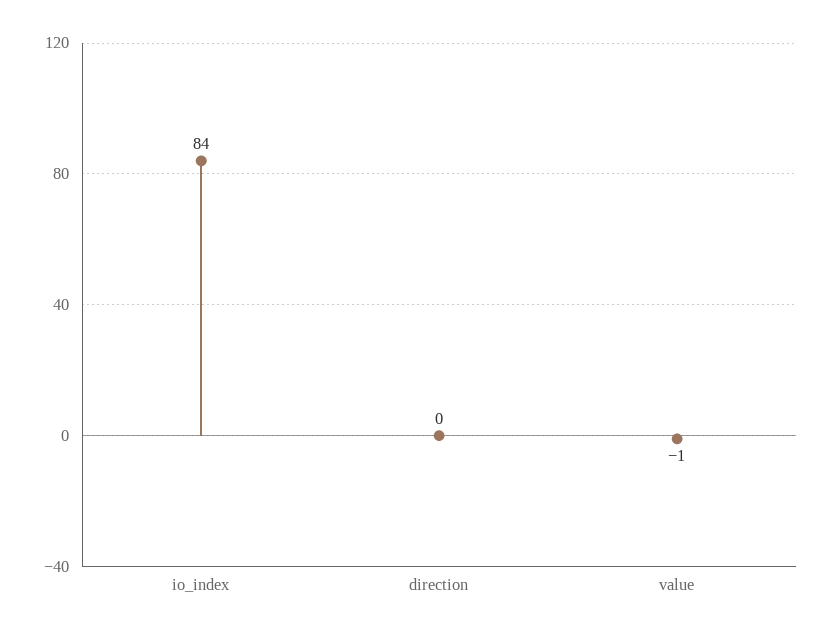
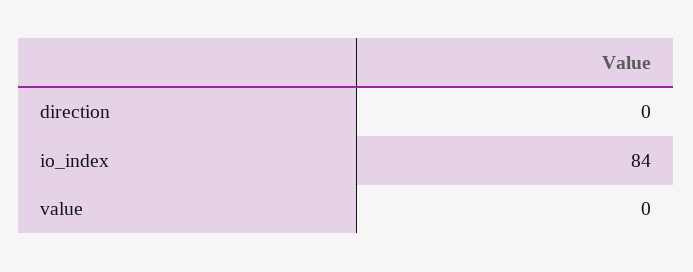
  {
    "io_index": 84,
    "direction": 0,
-   "value": -1
+   "value": 0
  }

